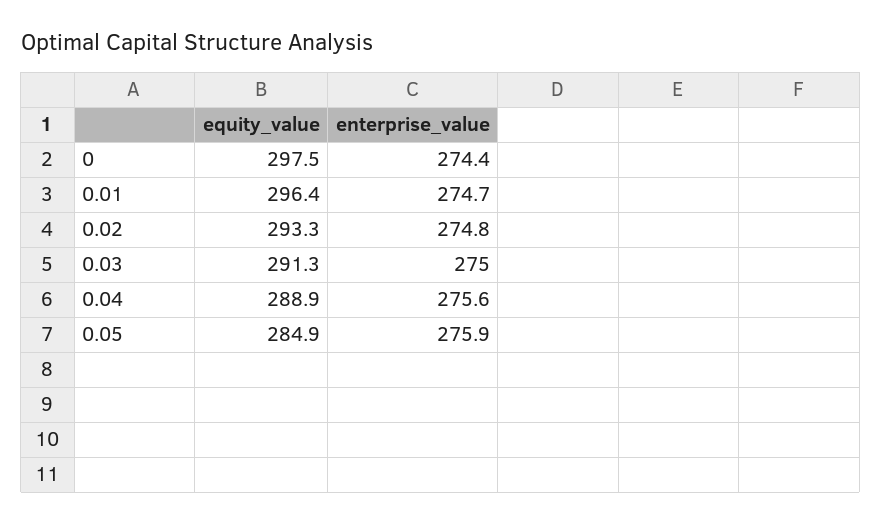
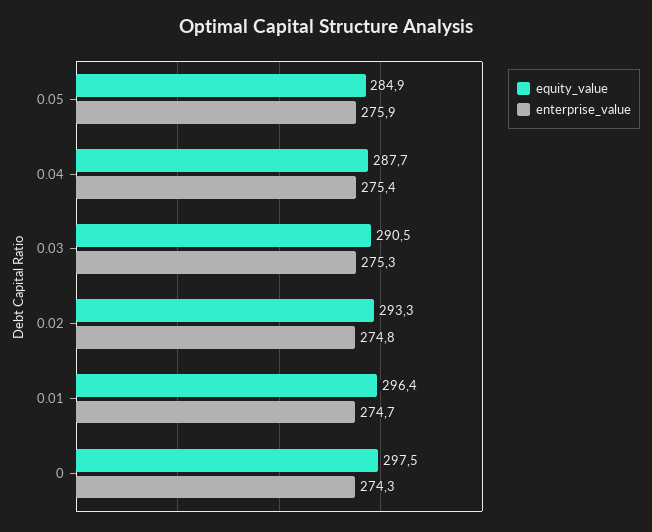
  {
    "equity_value": {
      "0": 297.5,
      "0.01": 296.4,
      "0.02": 293.3,
-     "0.03": 291.3,
+     "0.03": 290.5,
-     "0.04": 288.9,
+     "0.04": 287.7,
      "0.05": 284.9
    },
    "enterprise_value": {
-     "0": 274.4,
+     "0": 274.3,
      "0.01": 274.7,
      "0.02": 274.8,
-     "0.03": 275,
+     "0.03": 275.3,
-     "0.04": 275.6,
+     "0.04": 275.4,
      "0.05": 275.9
    }
  }

